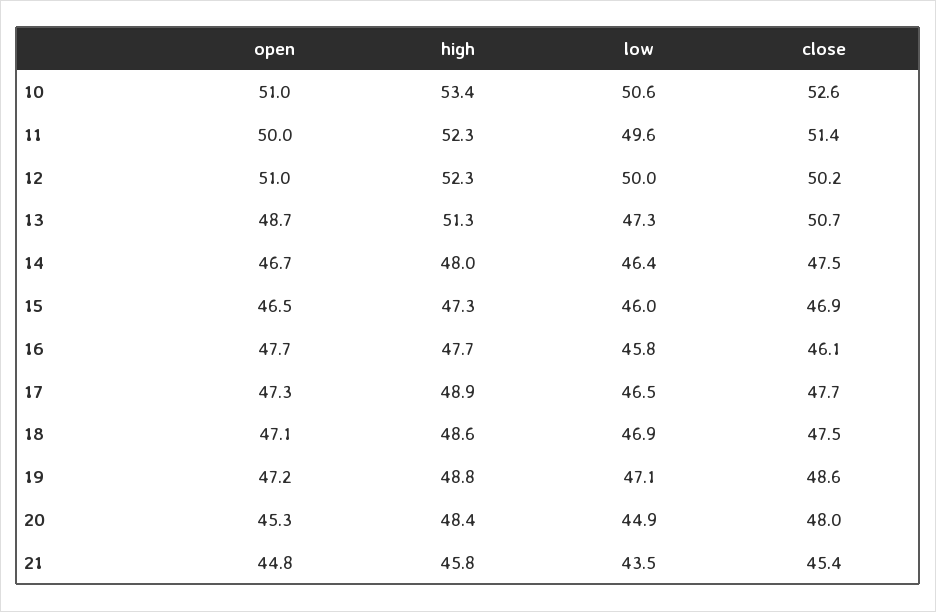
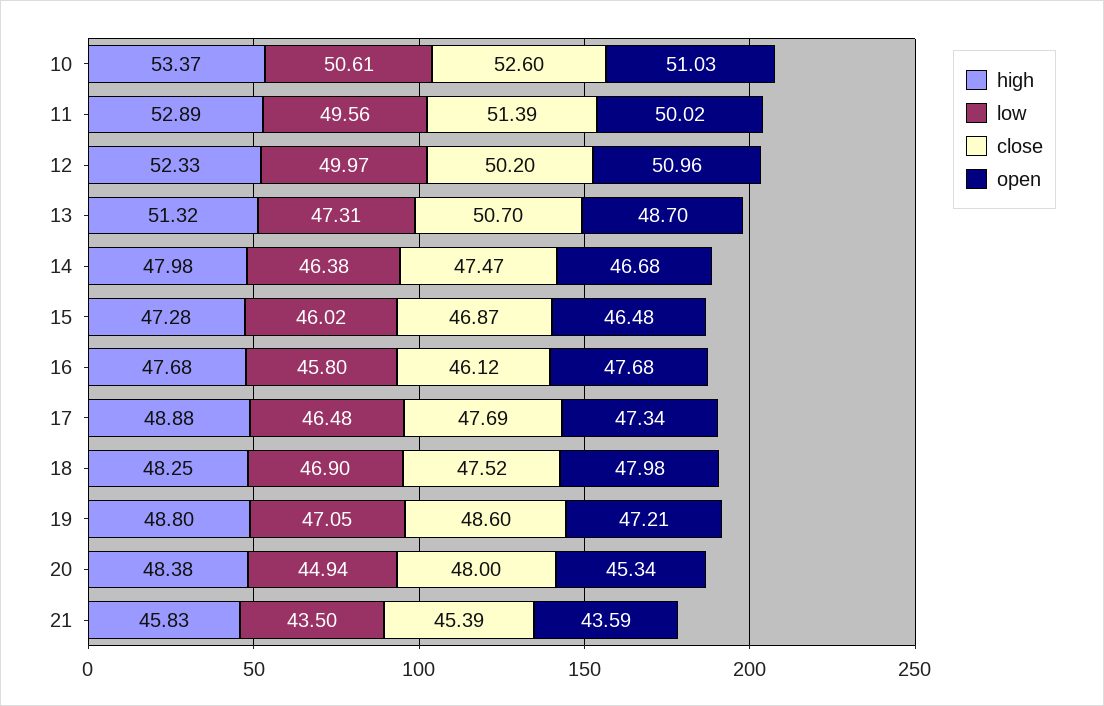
  {
    "open": {
      "10": 51.03,
      "11": 50.02,
      "12": 50.96,
      "13": 48.7,
      "14": 46.68,
      "15": 46.48,
      "16": 47.68,
      "17": 47.34,
-     "18": 47.1,
+     "18": 47.98,
      "19": 47.21,
      "20": 45.34,
-     "21": 44.8
+     "21": 43.59
    },
    "high": {
      "10": 53.37,
-     "11": 52.3,
+     "11": 52.89,
      "12": 52.33,
      "13": 51.32,
      "14": 47.98,
      "15": 47.28,
      "16": 47.68,
      "17": 48.88,
-     "18": 48.6,
+     "18": 48.25,
      "19": 48.8,
      "20": 48.38,
      "21": 45.83
    },
    "low": {
      "10": 50.61,
      "11": 49.56,
      "12": 49.97,
      "13": 47.31,
      "14": 46.38,
      "15": 46.02,
      "16": 45.8,
      "17": 46.48,
      "18": 46.9,
      "19": 47.05,
      "20": 44.94,
      "21": 43.5
    },
    "close": {
      "10": 52.6,
      "11": 51.39,
      "12": 50.2,
      "13": 50.7,
      "14": 47.47,
      "15": 46.87,
      "16": 46.12,
      "17": 47.69,
      "18": 47.52,
      "19": 48.6,
      "20": 48,
      "21": 45.39
    }
  }

